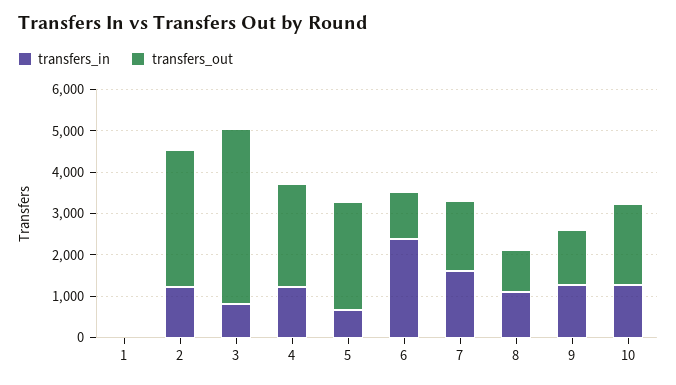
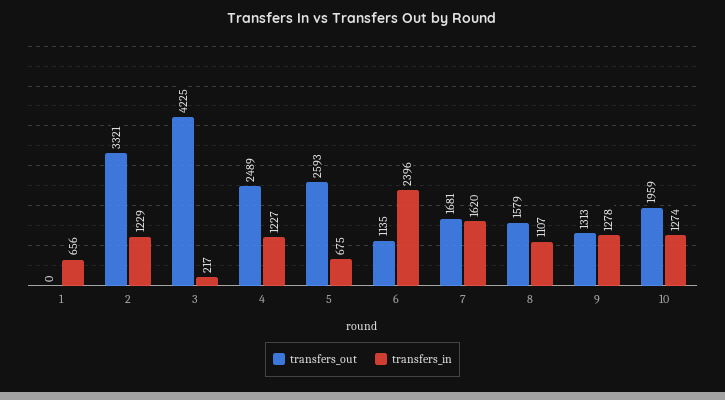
  {
    "transfers_in": {
-     "1": 0,
+     "1": 656,
      "2": 1229,
-     "3": 800,
+     "3": 217,
      "4": 1227,
      "5": 675,
      "6": 2396,
      "7": 1620,
      "8": 1107,
      "9": 1278,
      "10": 1274
    },
    "transfers_out": {
      "1": 0,
      "2": 3321,
      "3": 4225,
      "4": 2489,
      "5": 2593,
      "6": 1135,
      "7": 1681,
-     "8": 1000,
+     "8": 1579,
      "9": 1313,
      "10": 1959
    }
  }

